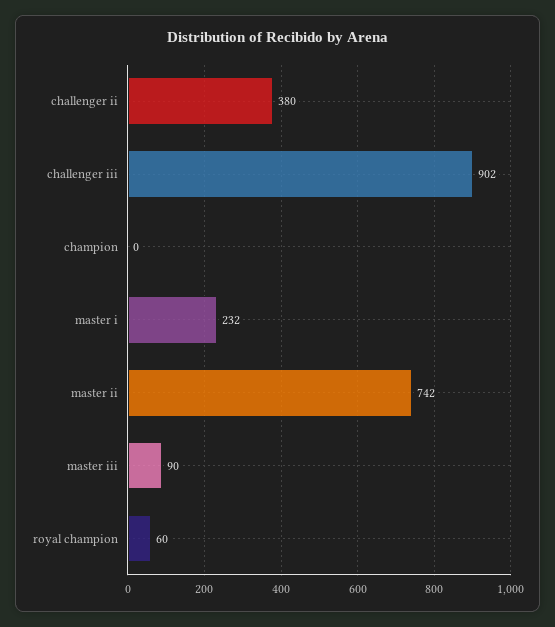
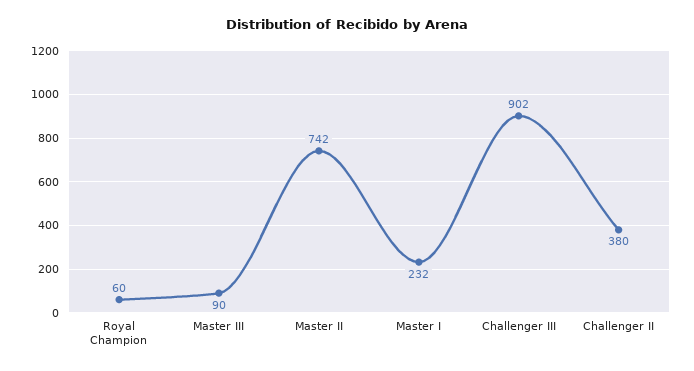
  {
    "challenger ii": 380,
    "challenger iii": 902,
-   "champion": 0,
    "master i": 232,
    "master ii": 742,
    "master iii": 90,
    "royal champion": 60
  }

